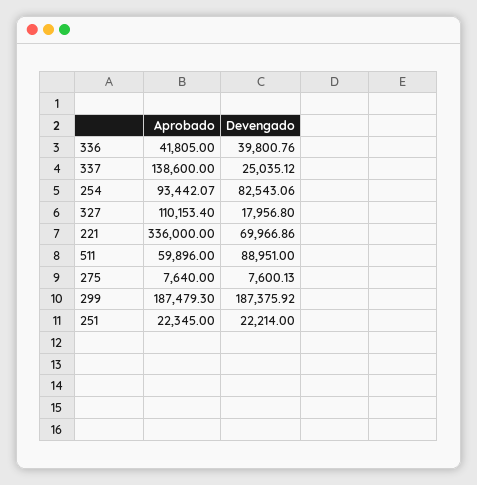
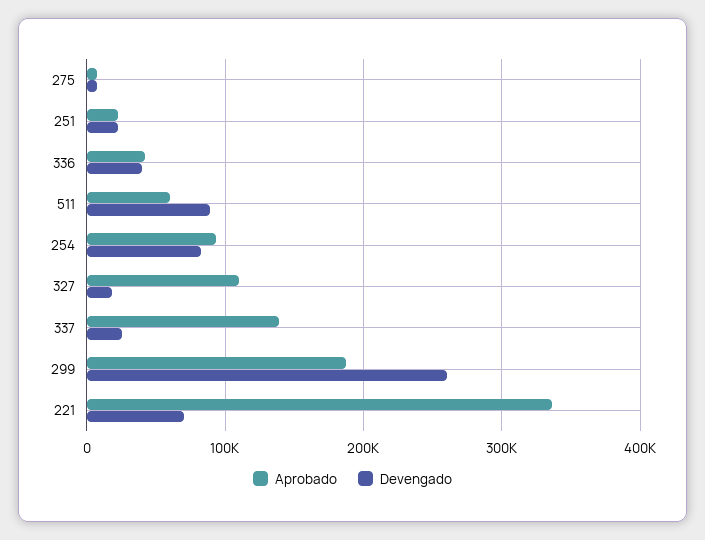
  {
    "Aprobado": {
      "336": 41805,
      "337": 138600,
      "254": 93442.07,
      "327": 110153.4,
      "221": 336000,
      "511": 59896,
      "275": 7640,
      "299": 187479.3,
      "251": 22345
    },
    "Devengado": {
      "336": 39800.76,
      "337": 25035.12,
      "254": 82543.06,
      "327": 17956.8,
      "221": 69966.86,
      "511": 88951,
      "275": 7600.13,
-     "299": 187375.92,
+     "299": 260000,
      "251": 22214
    }
  }

